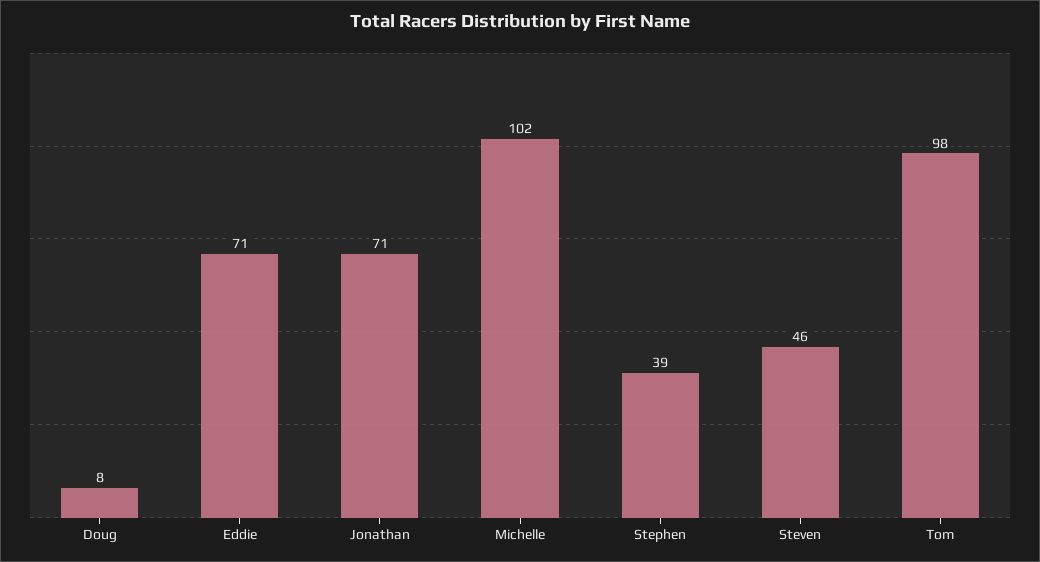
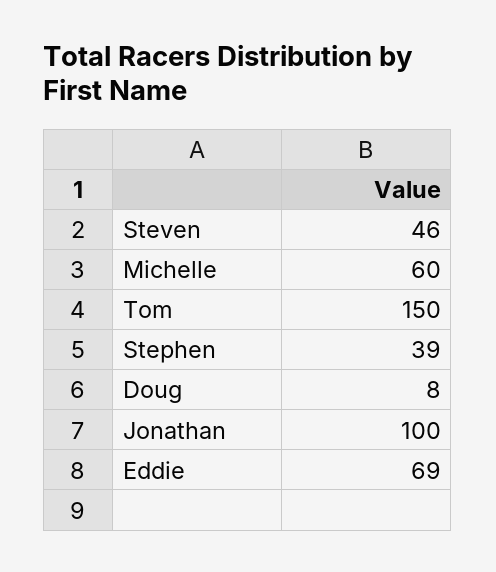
  {
    "Doug": 8,
-   "Eddie": 71,
+   "Eddie": 69,
-   "Jonathan": 71,
+   "Jonathan": 100,
-   "Michelle": 102,
+   "Michelle": 60,
    "Stephen": 39,
    "Steven": 46,
-   "Tom": 98
+   "Tom": 150
  }

